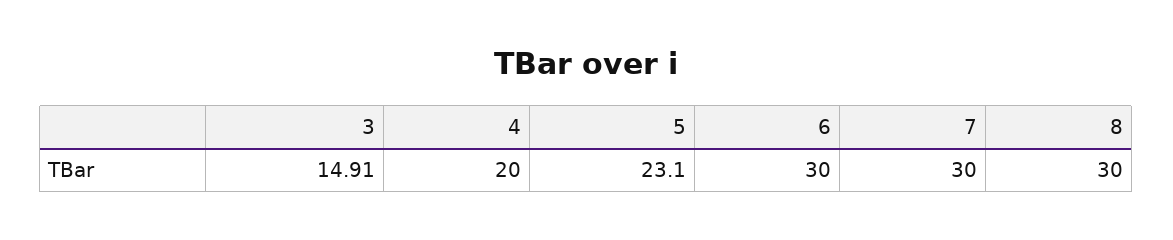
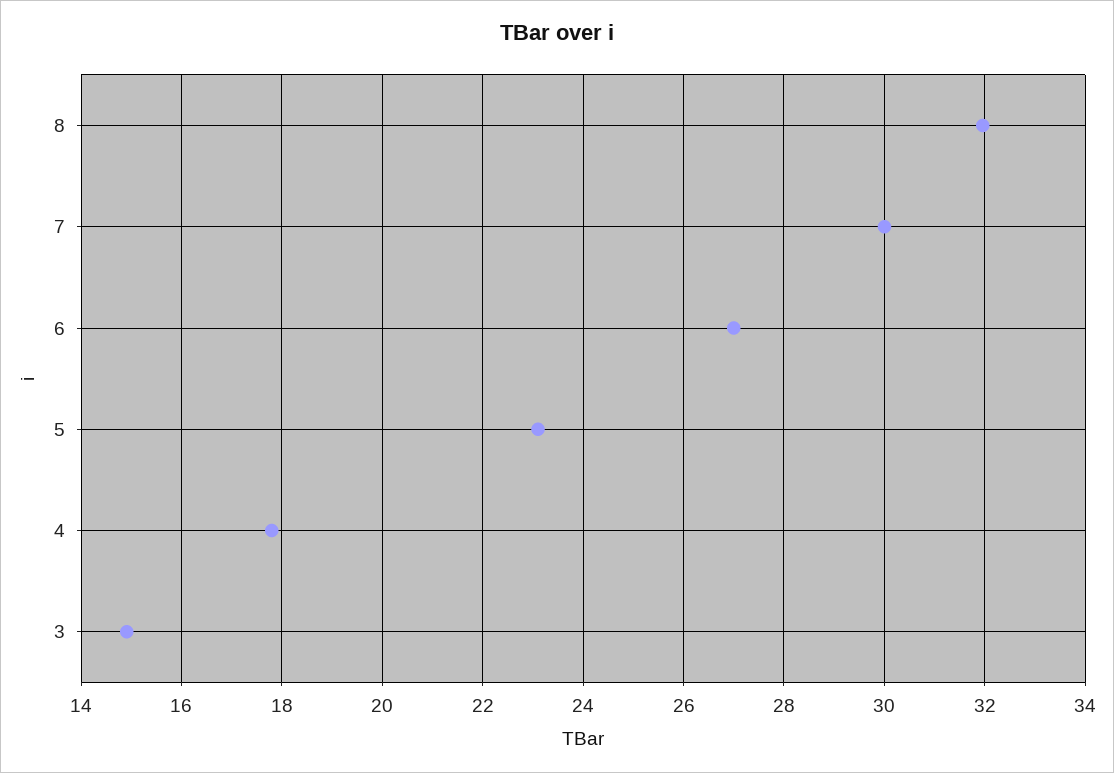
  {
    "3": 14.91,
-   "4": 20,
+   "4": 17.8,
    "5": 23.1,
-   "6": 30,
+   "6": 27,
    "7": 30,
-   "8": 30
+   "8": 32
  }

